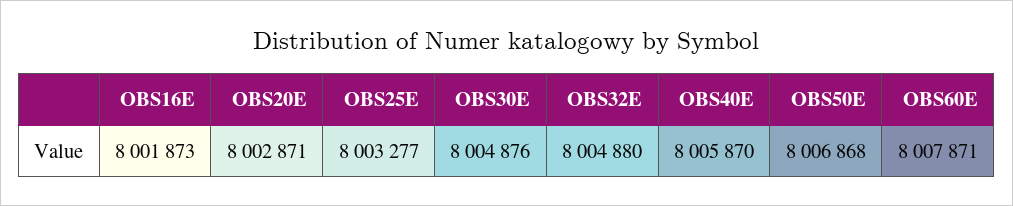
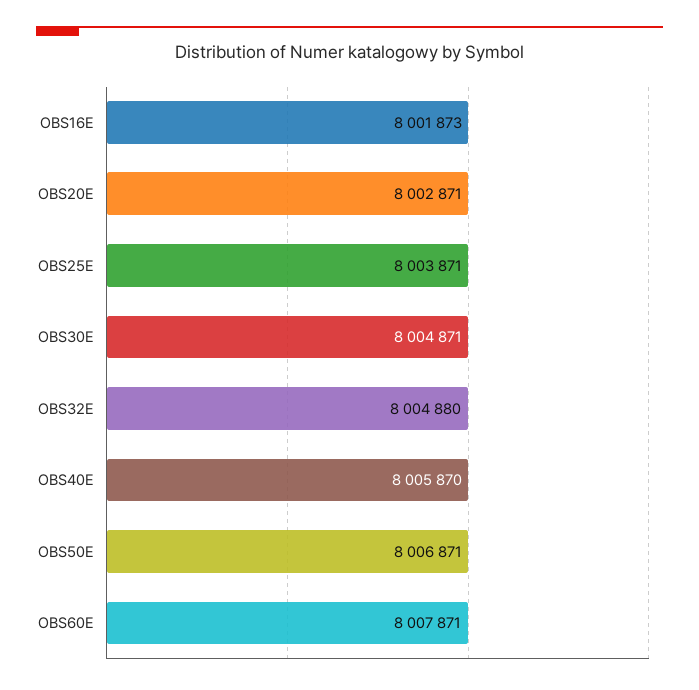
  {
    "OBS16E": 8001873,
    "OBS20E": 8002871,
-   "OBS25E": 8003277,
+   "OBS25E": 8003871,
-   "OBS30E": 8004876,
+   "OBS30E": 8004871,
    "OBS32E": 8004880,
    "OBS40E": 8005870,
-   "OBS50E": 8006868,
+   "OBS50E": 8006871,
    "OBS60E": 8007871
  }

